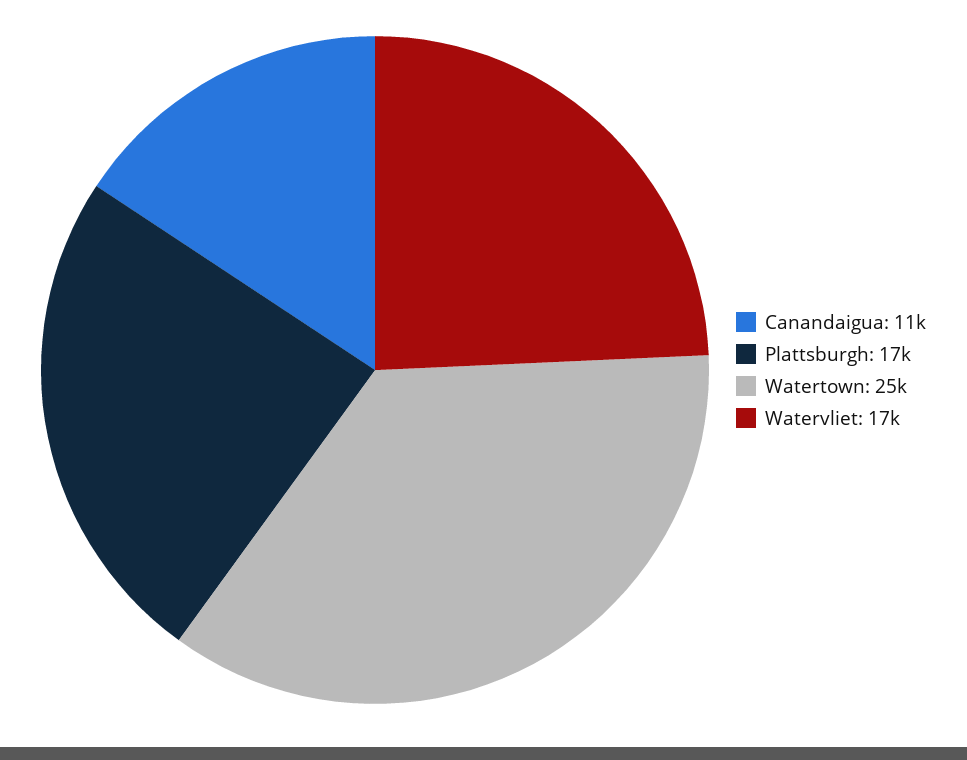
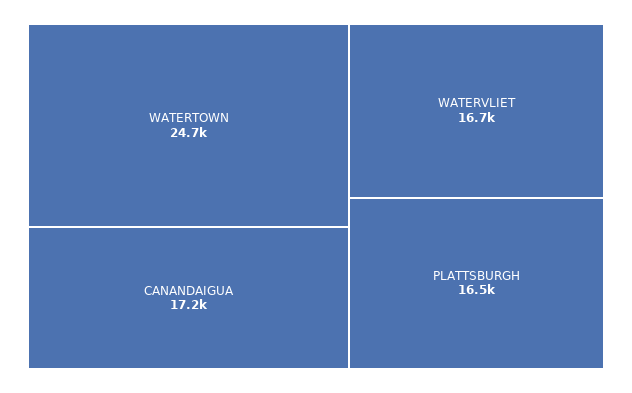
  {
-   "Canandaigua": 11000,
+   "Canandaigua": 17200,
    "Plattsburgh": 16500,
    "Watertown": 24700,
    "Watervliet": 16700
  }

